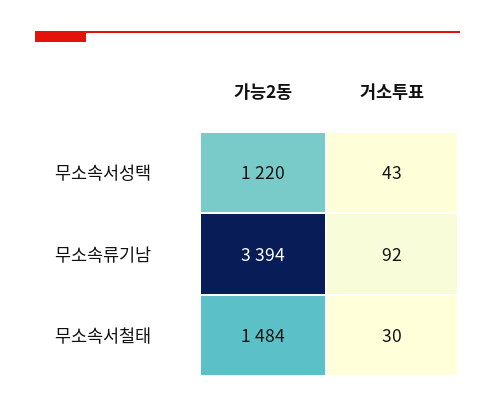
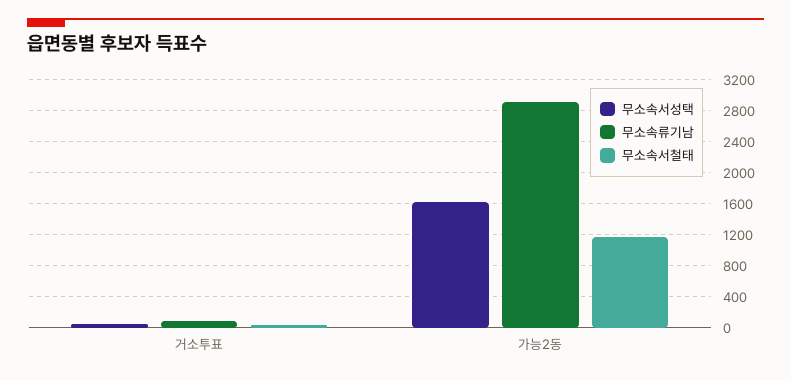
  {
    "무소속서성택": {
-     "가능2동": 1220,
+     "가능2동": 1600,
      "거소투표": 43
    },
    "무소속류기남": {
-     "가능2동": 3394,
+     "가능2동": 2900,
      "거소투표": 92
    },
    "무소속서철태": {
-     "가능2동": 1484,
+     "가능2동": 1200,
      "거소투표": 30
    }
  }

